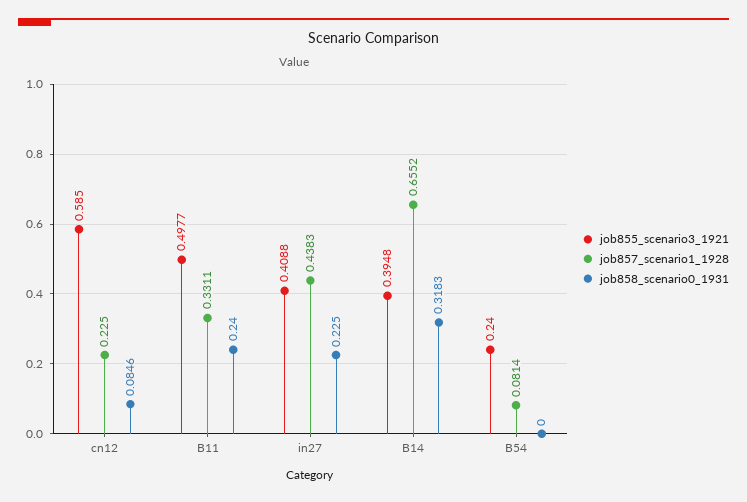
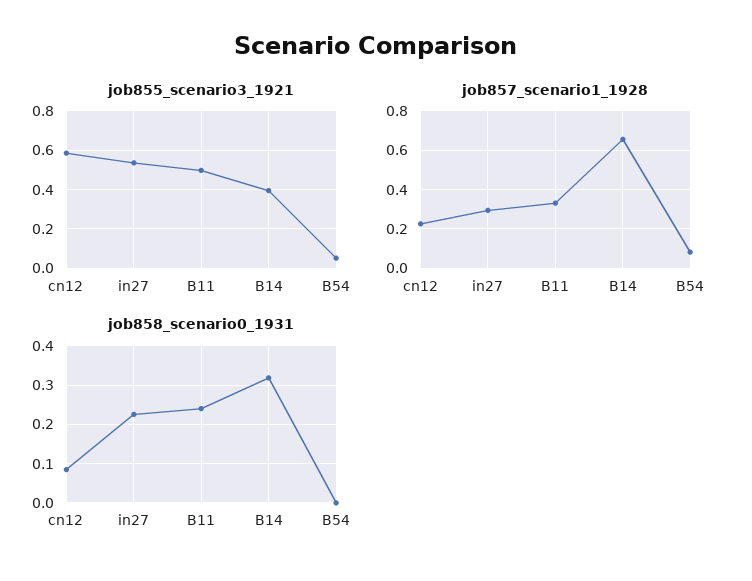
  {
    "job855_scenario3_1921": {
      "cn12": 0.585,
      "B11": 0.4977,
-     "in27": 0.4088,
+     "in27": 0.55,
      "B14": 0.3948,
-     "B54": 0.24
+     "B54": 0.05
    },
    "job857_scenario1_1928": {
      "cn12": 0.225,
      "B11": 0.3311,
-     "in27": 0.4383,
+     "in27": 0.3,
      "B14": 0.6552,
      "B54": 0.0814
    },
    "job858_scenario0_1931": {
      "cn12": 0.0846,
      "B11": 0.24,
      "in27": 0.225,
      "B14": 0.3183,
      "B54": 0
    }
  }

